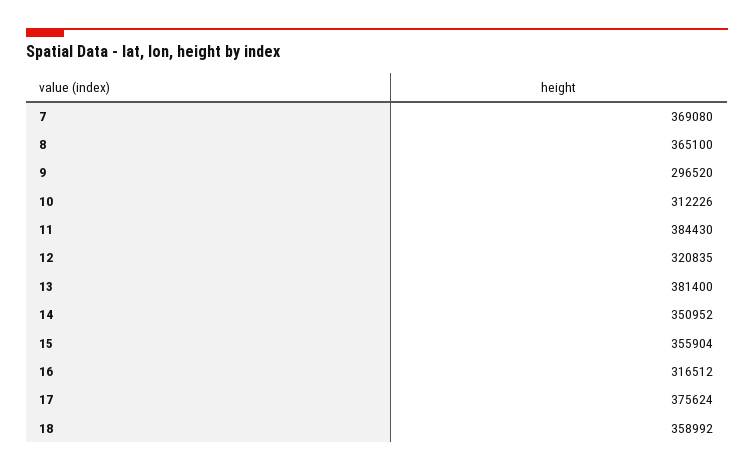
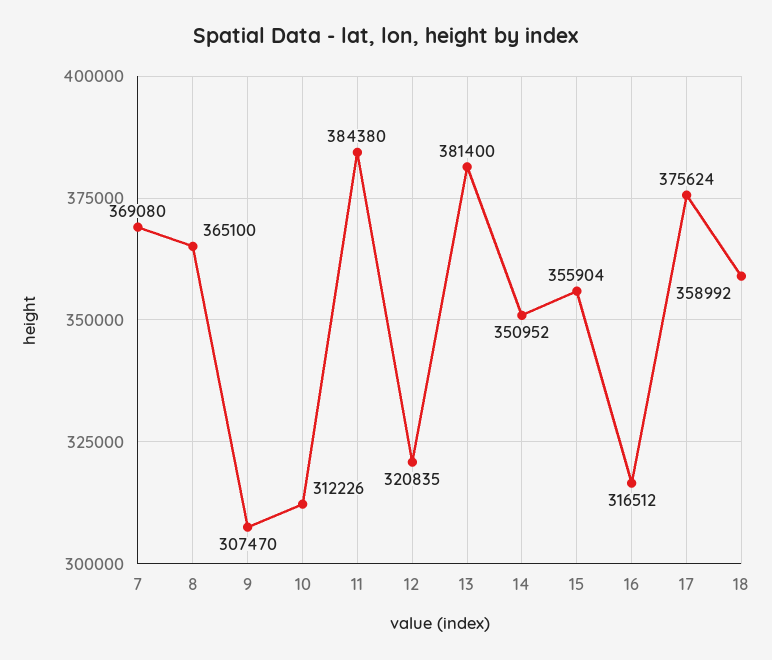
  {
    "7": 369080,
    "8": 365100,
-   "9": 296520,
+   "9": 307470,
    "10": 312226,
-   "11": 384430,
+   "11": 384380,
    "12": 320835,
    "13": 381400,
    "14": 350952,
    "15": 355904,
    "16": 316512,
    "17": 375624,
    "18": 358992
  }

